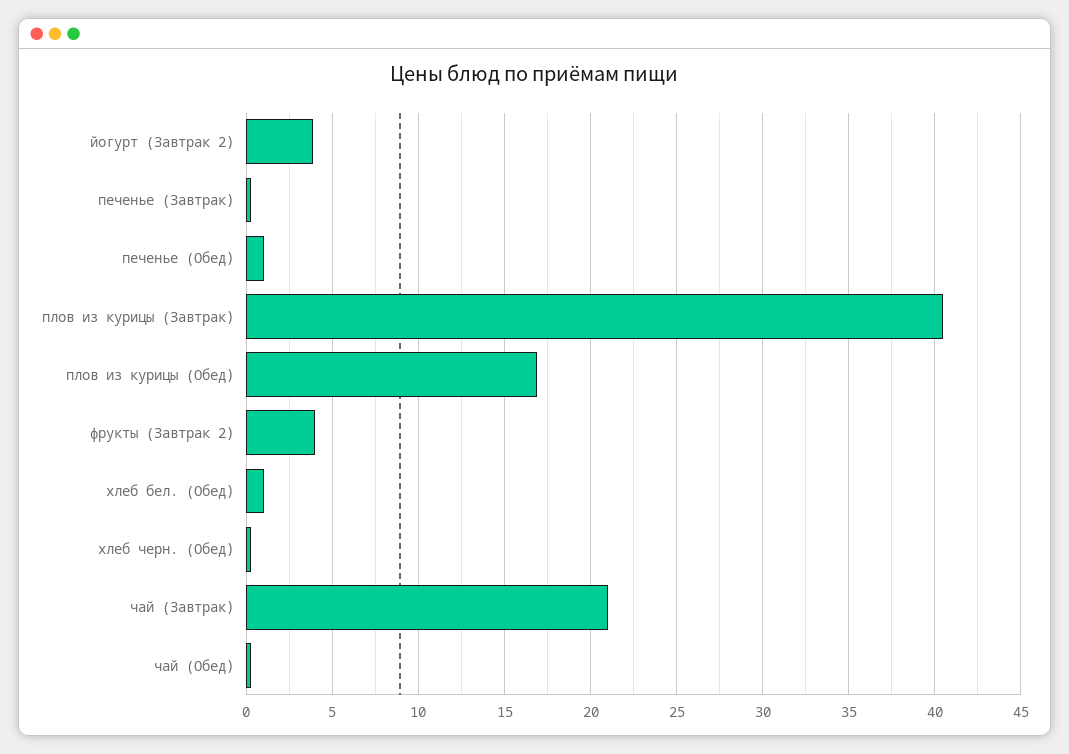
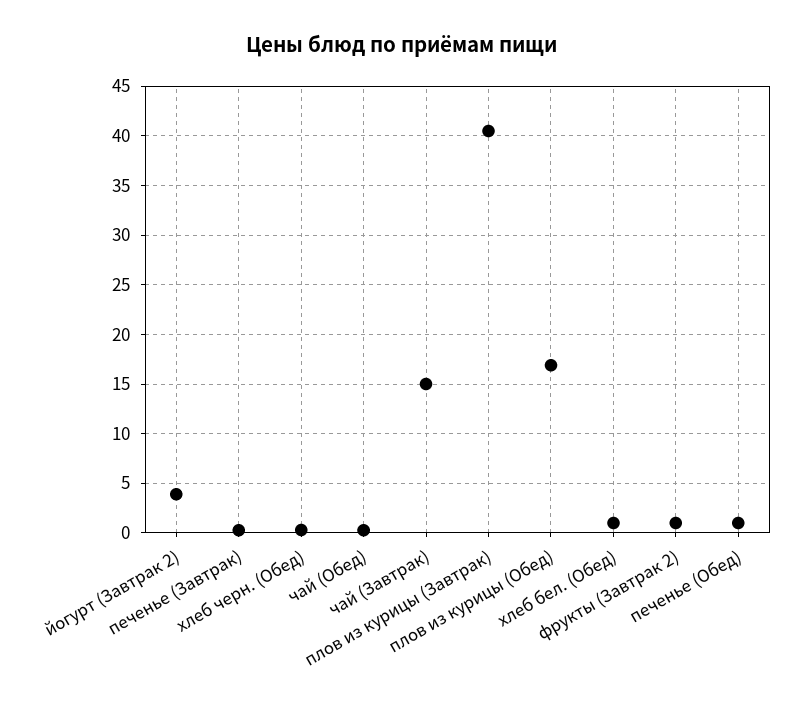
  {
    "йогурт (Завтрак 2)": 4,
    "печенье (Завтрак)": 0.5,
    "печенье (Обед)": 1,
    "плов из курицы (Завтрак)": 40.5,
    "плов из курицы (Обед)": 17,
-   "фрукты (Завтрак 2)": 4,
+   "фрукты (Завтрак 2)": 1,
    "хлеб бел. (Обед)": 1,
    "хлеб черн. (Обед)": 0.5,
-   "чай (Завтрак)": 21,
+   "чай (Завтрак)": 15,
    "чай (Обед)": 0.5
  }

